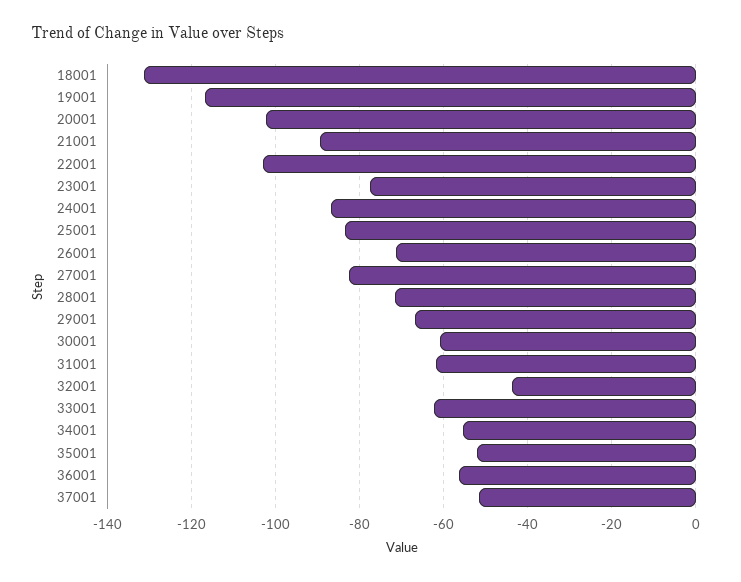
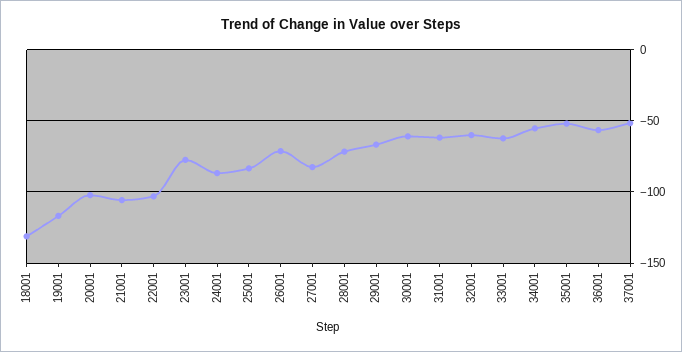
  {
    "18001": -132,
    "19001": -116,
    "20001": -102,
-   "21001": -90,
+   "21001": -105,
    "22001": -104,
    "23001": -78,
    "24001": -86,
    "25001": -84,
    "26001": -72,
    "27001": -82,
    "28001": -72,
    "29001": -66,
    "30001": -60,
    "31001": -62,
-   "32001": -44,
+   "32001": -60,
    "33001": -62,
    "34001": -56,
    "35001": -52,
    "36001": -56,
    "37001": -52
  }

